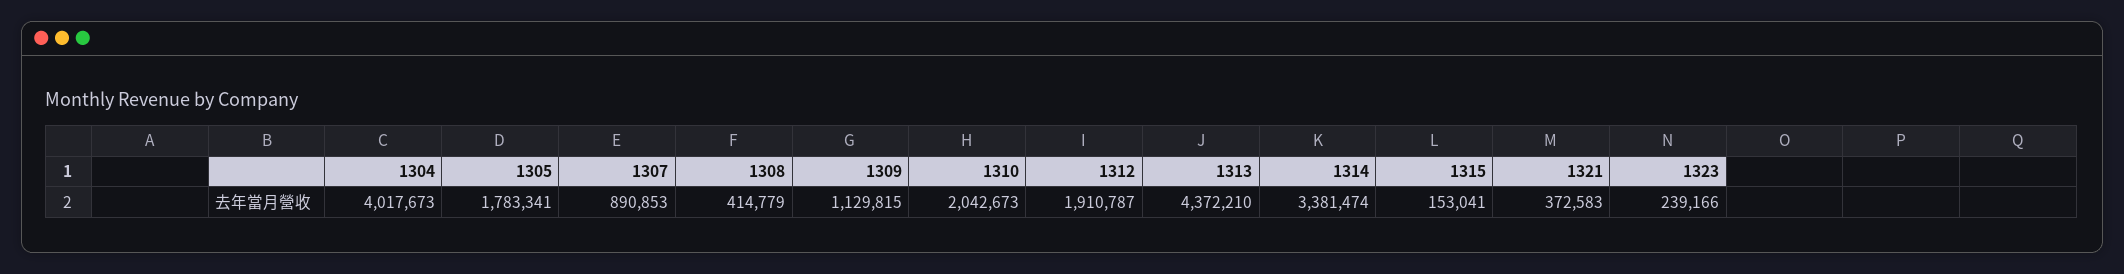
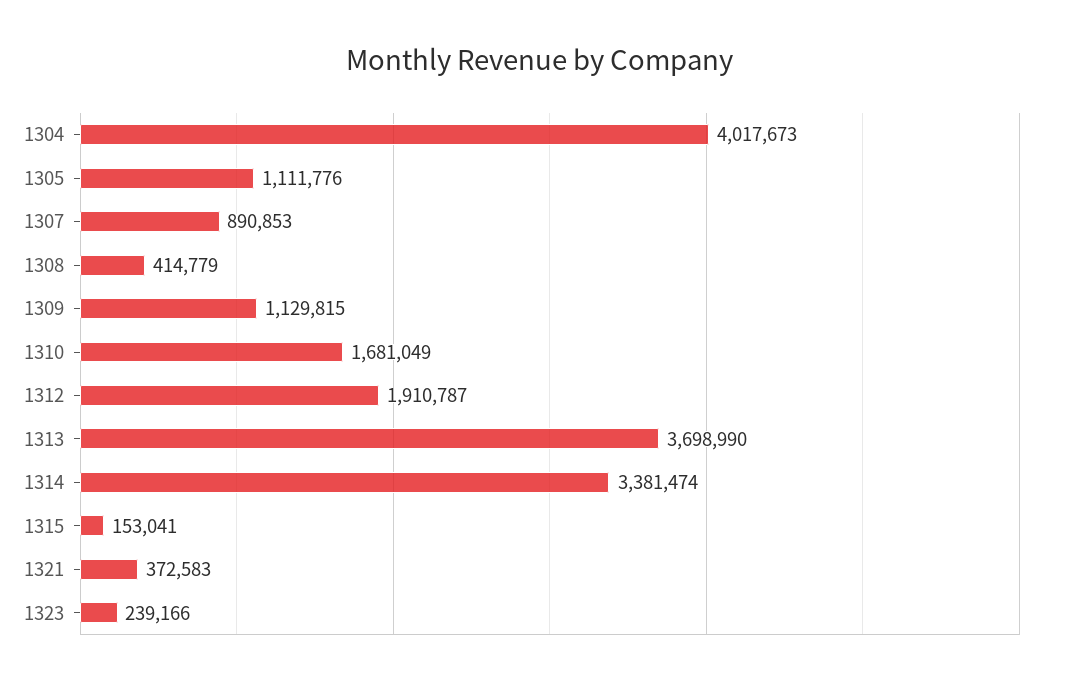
  {
    "1304": 4017673,
-   "1305": 1783341,
+   "1305": 1111776,
    "1307": 890853,
    "1308": 414779,
    "1309": 1129815,
-   "1310": 2042673,
+   "1310": 1681049,
    "1312": 1910787,
-   "1313": 4372210,
+   "1313": 3698990,
    "1314": 3381474,
    "1315": 153041,
    "1321": 372583,
    "1323": 239166
  }

